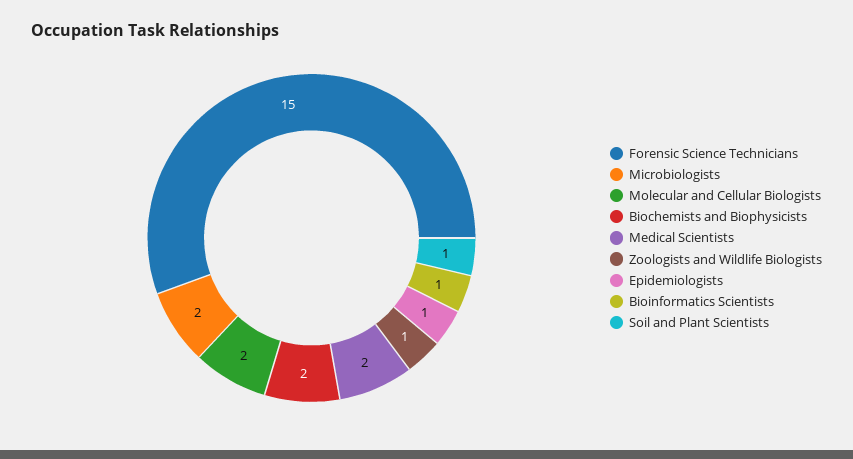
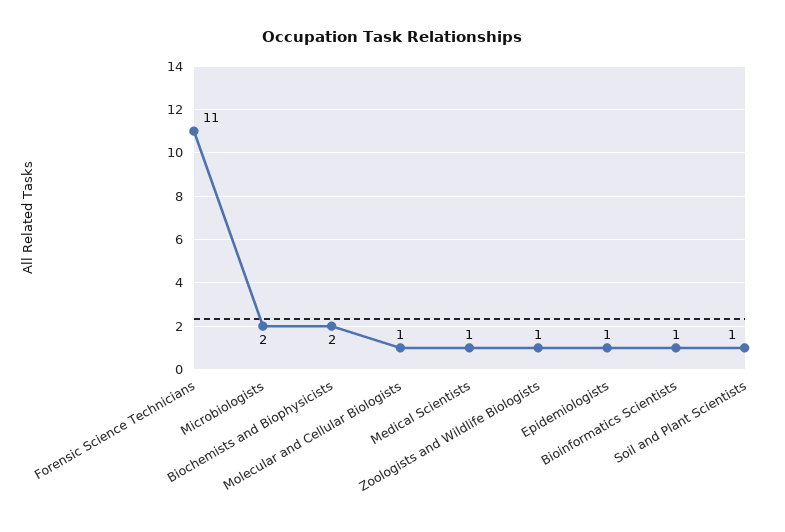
  {
-   "Forensic Science Technicians": 15,
+   "Forensic Science Technicians": 11,
    "Microbiologists": 2,
-   "Molecular and Cellular Biologists": 2,
+   "Molecular and Cellular Biologists": 1,
    "Biochemists and Biophysicists": 2,
-   "Medical Scientists": 2,
+   "Medical Scientists": 1,
    "Zoologists and Wildlife Biologists": 1,
    "Epidemiologists": 1,
    "Bioinformatics Scientists": 1,
    "Soil and Plant Scientists": 1
  }

